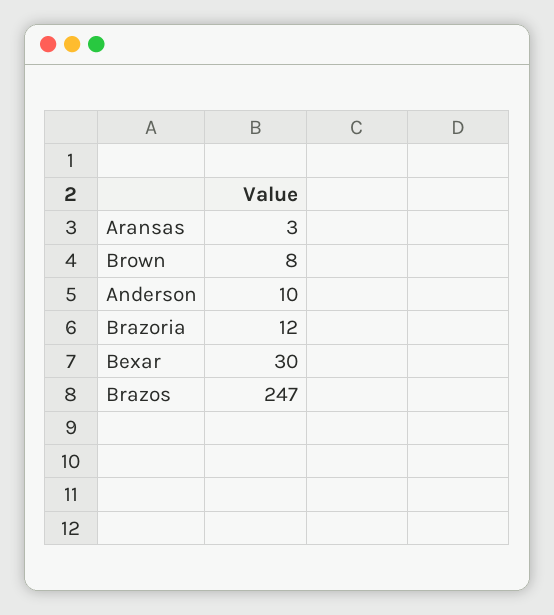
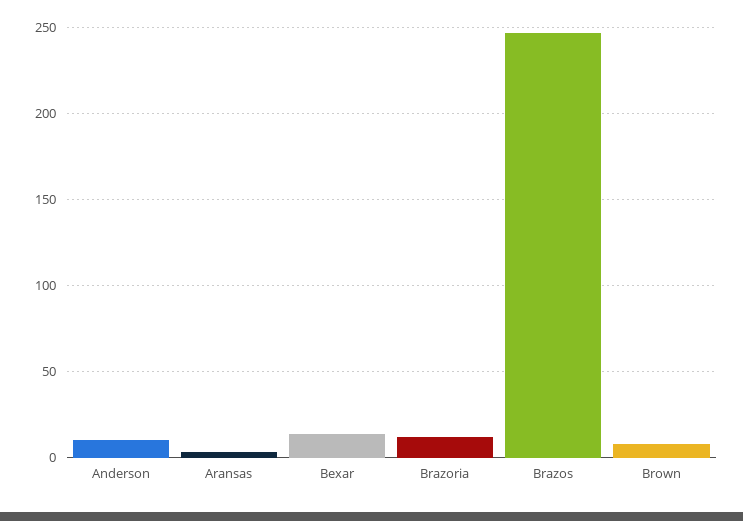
  {
    "Aransas": 3,
    "Brown": 8,
    "Anderson": 10,
    "Brazoria": 12,
-   "Bexar": 30,
+   "Bexar": 15,
    "Brazos": 247
  }

